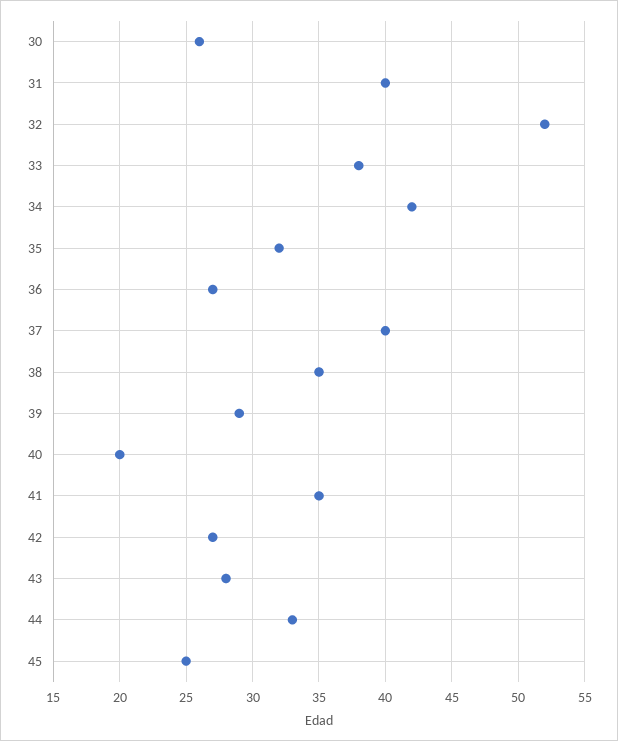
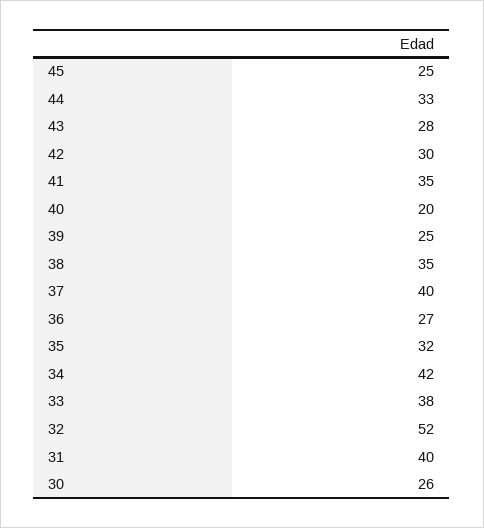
  {
    "30": 26,
    "31": 40,
    "32": 52,
    "33": 38,
    "34": 42,
    "35": 32,
    "36": 27,
    "37": 40,
    "38": 35,
-   "39": 29,
+   "39": 25,
    "40": 20,
    "41": 35,
-   "42": 27,
+   "42": 30,
    "43": 28,
    "44": 33,
    "45": 25
  }

